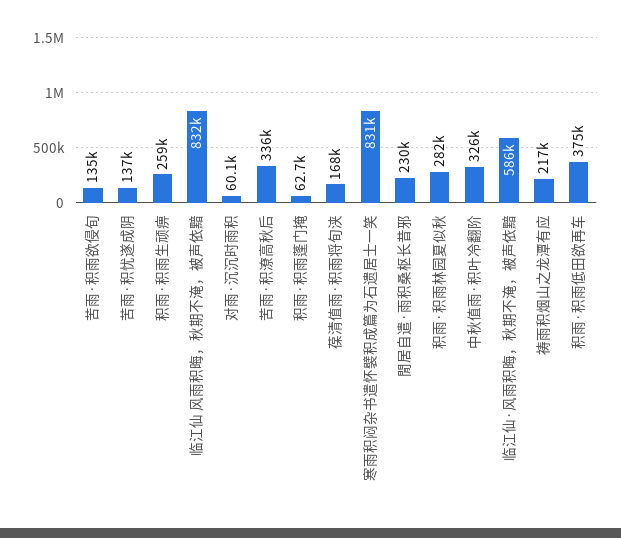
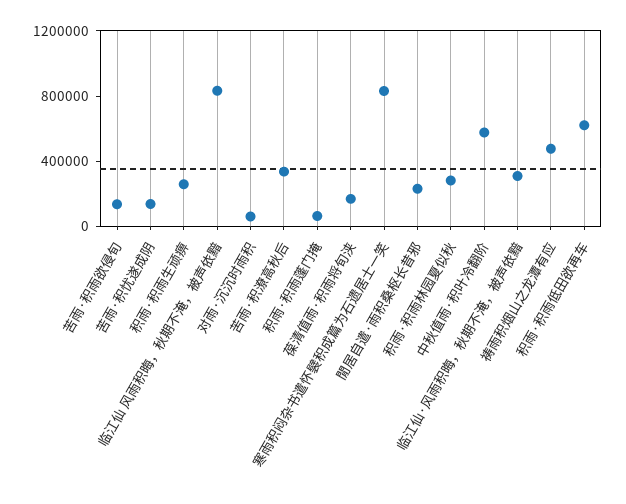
  {
    "苦雨·积雨欲侵旬": 135000,
    "苦雨·积忧遂成阴": 137000,
    "积雨·积雨生顽痹": 259000,
    "临江仙 风雨积晦，秋期不淹，被声依黯": 832000,
    "对雨·沉沉时雨积": 60100,
    "苦雨·积潦高秋后": 336000,
    "积雨·积雨蓬门掩": 62700,
    "葆清值雨·积雨将旬浃": 168000,
    "寒雨积闷杂书遣怀襞积成篇为石遗居士一笑": 831000,
    "閒居自遣·雨积桑枢长昔邪": 230000,
    "积雨·积雨林园夏似秋": 282000,
-   "中秋值雨·积叶冷翻阶": 326000,
+   "中秋值雨·积叶冷翻阶": 600000,
-   "临江仙·风雨积晦，秋期不淹，被声依黯": 586000,
+   "临江仙·风雨积晦，秋期不淹，被声依黯": 300000,
-   "祷雨积烟山之龙潭有应": 217000,
+   "祷雨积烟山之龙潭有应": 500000,
-   "积雨·积雨低田欲再车": 375000
+   "积雨·积雨低田欲再车": 600000
  }

